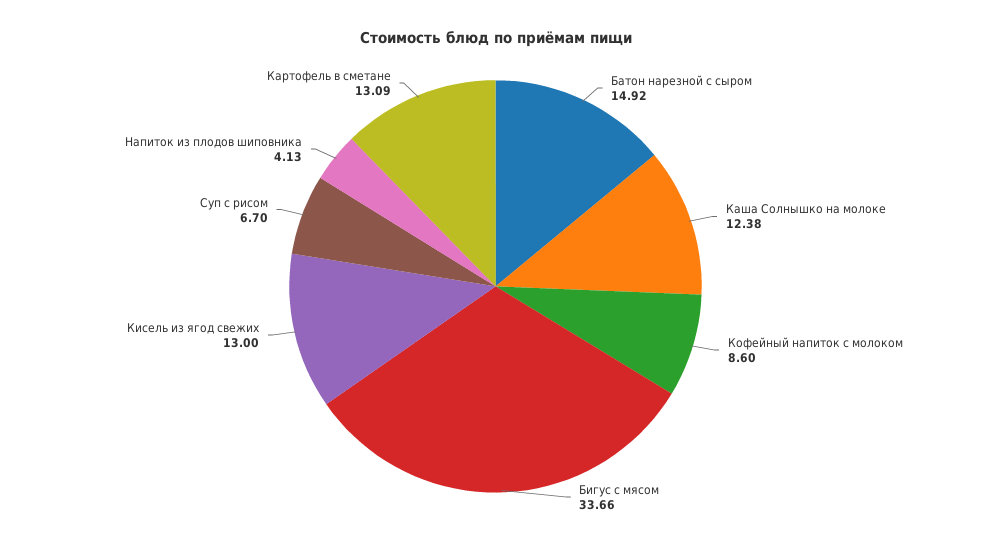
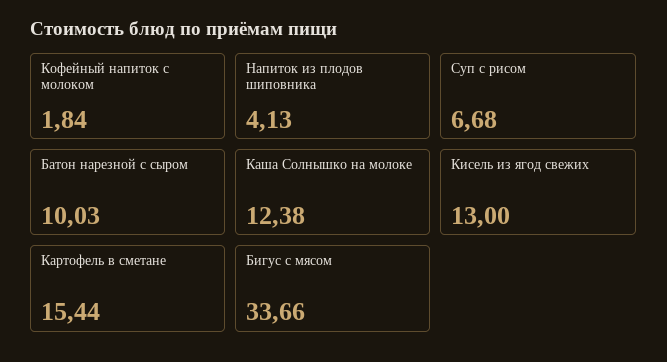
  {
-   "Батон нарезной с сыром": 14.92,
+   "Батон нарезной с сыром": 10.03,
    "Каша Солнышко на молоке": 12.38,
-   "Кофейный напиток с молоком": 8.6,
+   "Кофейный напиток с молоком": 1.84,
    "Бигус с мясом": 33.66,
    "Кисель из ягод свежих": 13,
-   "Суп с рисом": 6.7,
+   "Суп с рисом": 6.68,
    "Напиток из плодов шиповника": 4.13,
-   "Картофель в сметане": 13.09
+   "Картофель в сметане": 15.44
  }

